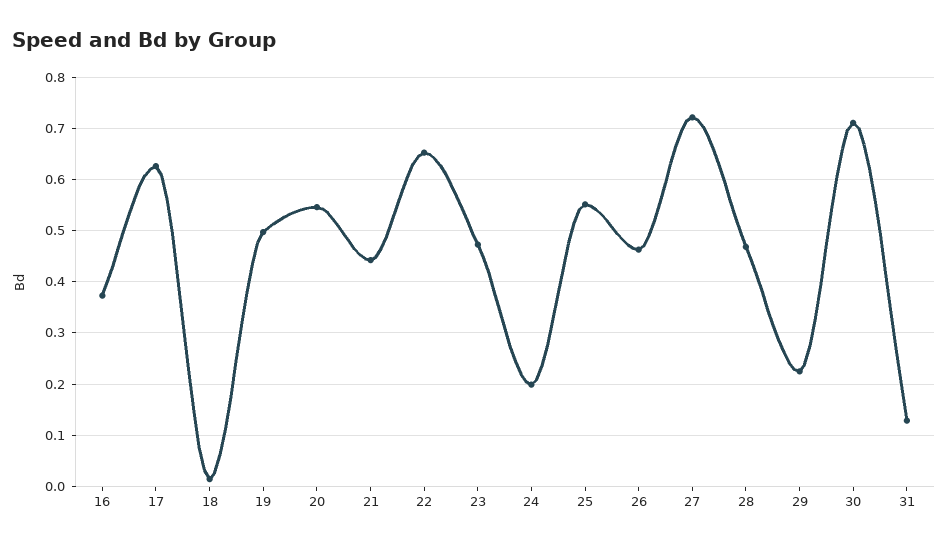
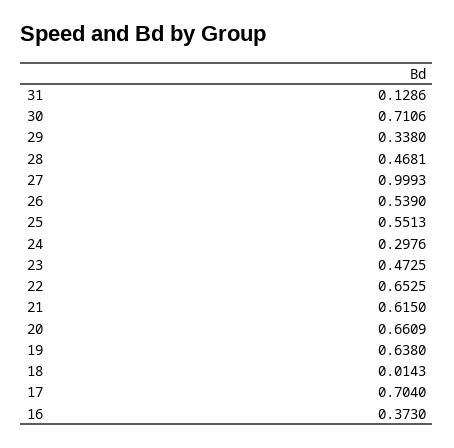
  {
    "16": 0.373,
-   "17": 0.62,
+   "17": 0.704,
    "18": 0.0143,
-   "19": 0.5,
+   "19": 0.638,
-   "20": 0.54,
+   "20": 0.6609,
-   "21": 0.44,
+   "21": 0.615,
    "22": 0.6525,
    "23": 0.4725,
-   "24": 0.2,
+   "24": 0.2976,
    "25": 0.5513,
-   "26": 0.46,
+   "26": 0.539,
-   "27": 0.72,
+   "27": 0.9993,
    "28": 0.4681,
-   "29": 0.22,
+   "29": 0.338,
    "30": 0.7106,
    "31": 0.1286
  }

